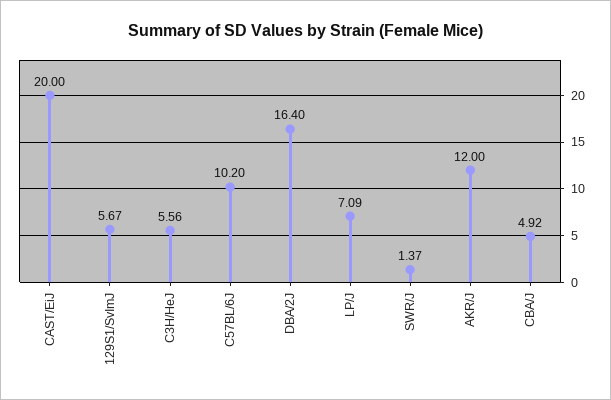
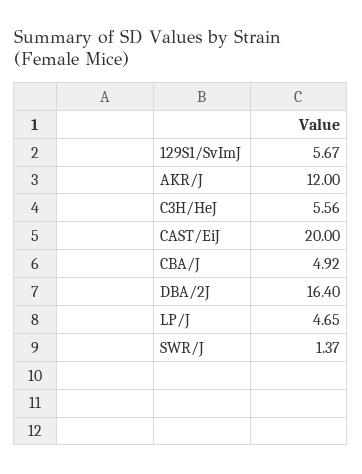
  {
    "CAST/EiJ": 20,
    "129S1/SvImJ": 5.67,
    "C3H/HeJ": 5.56,
-   "C57BL/6J": 10.2,
    "DBA/2J": 16.4,
-   "LP/J": 7.09,
+   "LP/J": 4.65,
    "SWR/J": 1.37,
    "AKR/J": 12,
    "CBA/J": 4.92
  }

